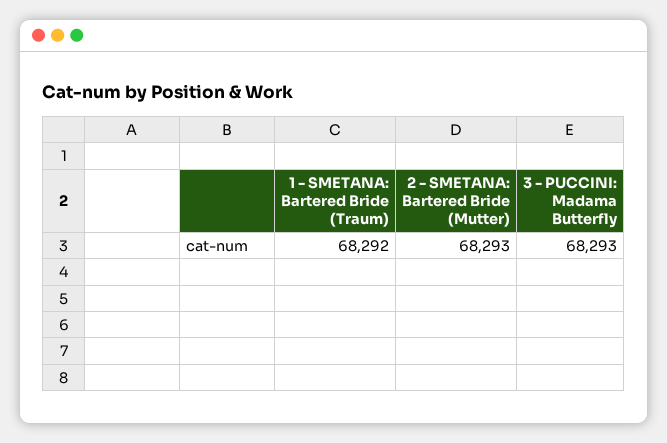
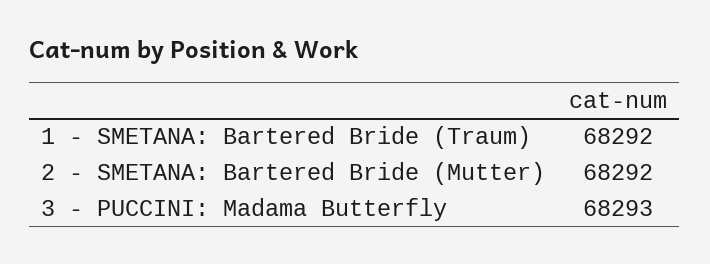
  {
    "1 - SMETANA: Bartered Bride (Traum)": 68292,
-   "2 - SMETANA: Bartered Bride (Mutter)": 68293,
+   "2 - SMETANA: Bartered Bride (Mutter)": 68292,
    "3 - PUCCINI: Madama Butterfly": 68293
  }

